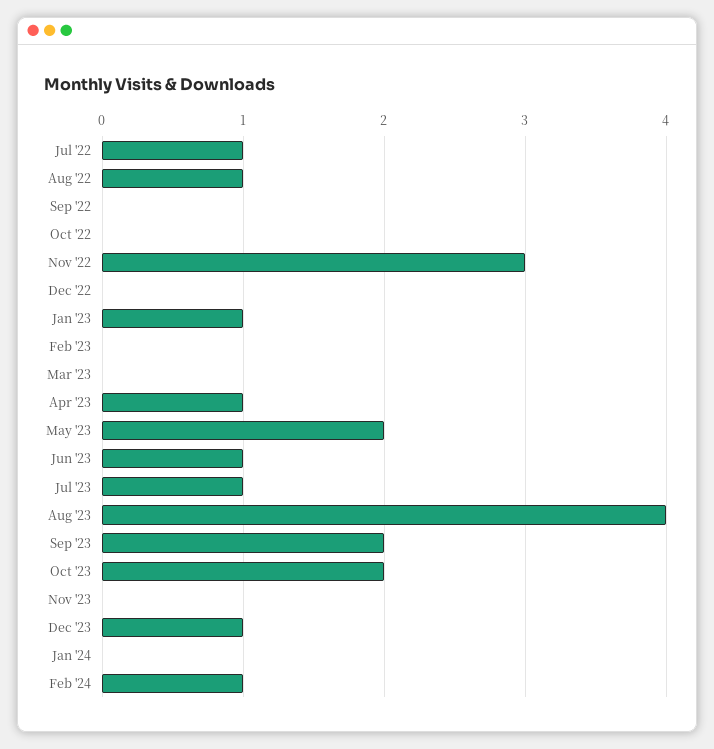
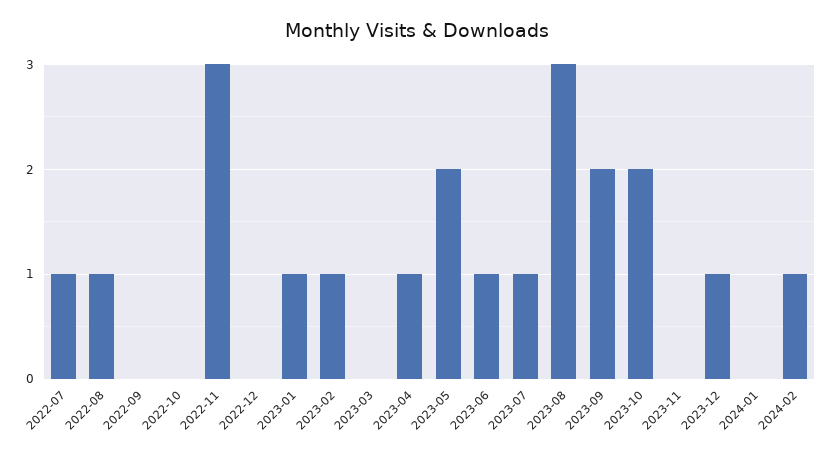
  {
    "Jul '22": 1,
    "Aug '22": 1,
    "Sep '22": 0,
    "Oct '22": 0,
    "Nov '22": 3,
    "Dec '22": 0,
    "Jan '23": 1,
-   "Feb '23": 0,
+   "Feb '23": 1,
    "Mar '23": 0,
    "Apr '23": 1,
    "May '23": 2,
    "Jun '23": 1,
    "Jul '23": 1,
-   "Aug '23": 4,
+   "Aug '23": 3,
    "Sep '23": 2,
    "Oct '23": 2,
    "Nov '23": 0,
    "Dec '23": 1,
    "Jan '24": 0,
    "Feb '24": 1
  }

